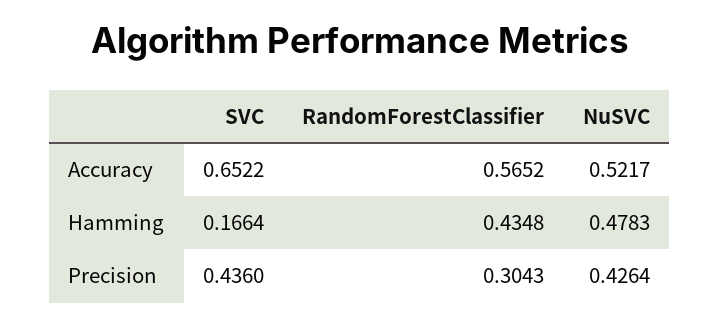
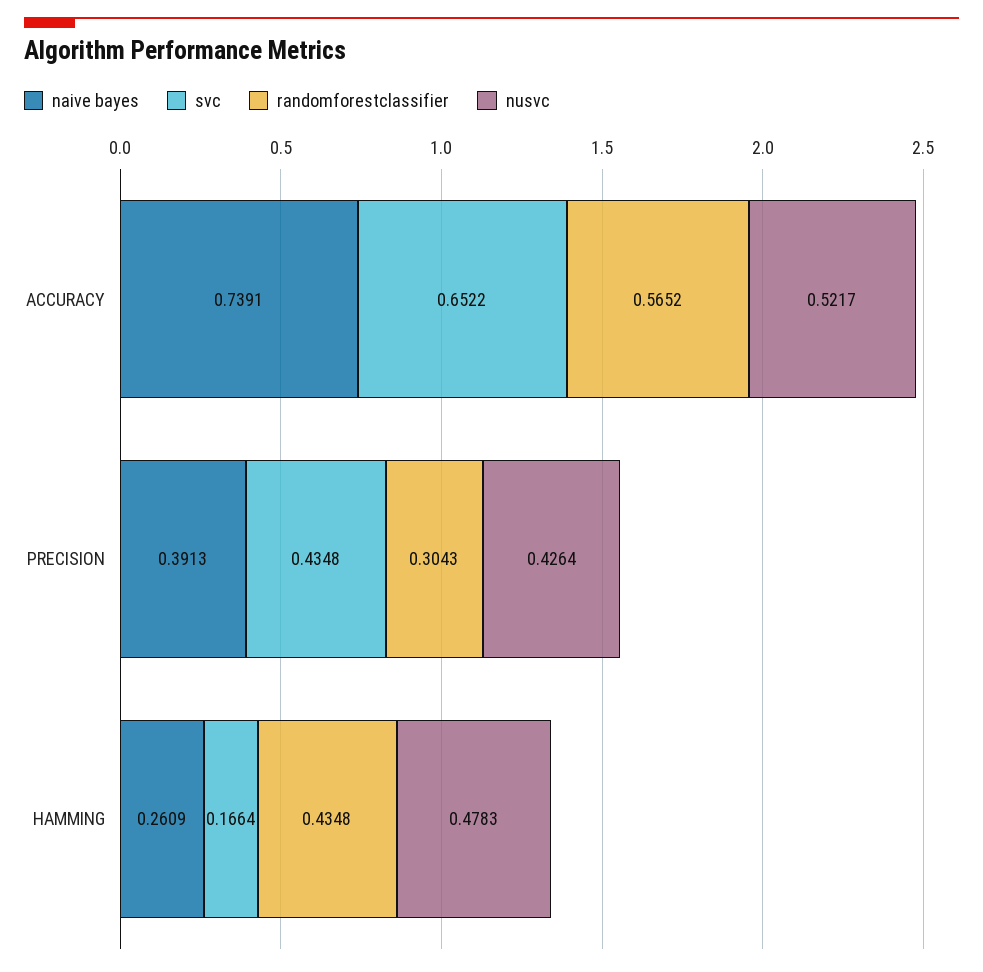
  {
    "SVC": {
      "Accuracy": 0.6522,
      "Hamming": 0.1664,
-     "Precision": 0.436
+     "Precision": 0.4348
    },
    "RandomForestClassifier": {
      "Accuracy": 0.5652,
      "Hamming": 0.4348,
      "Precision": 0.3043
    },
    "NuSVC": {
      "Accuracy": 0.5217,
      "Hamming": 0.4783,
      "Precision": 0.4264
-   }
+   },
+   "naive bayes": {
+     "Accuracy": 0.7391,
+     "Precision": 0.3913,
+     "Hamming": 0.2609
+   }
  }

